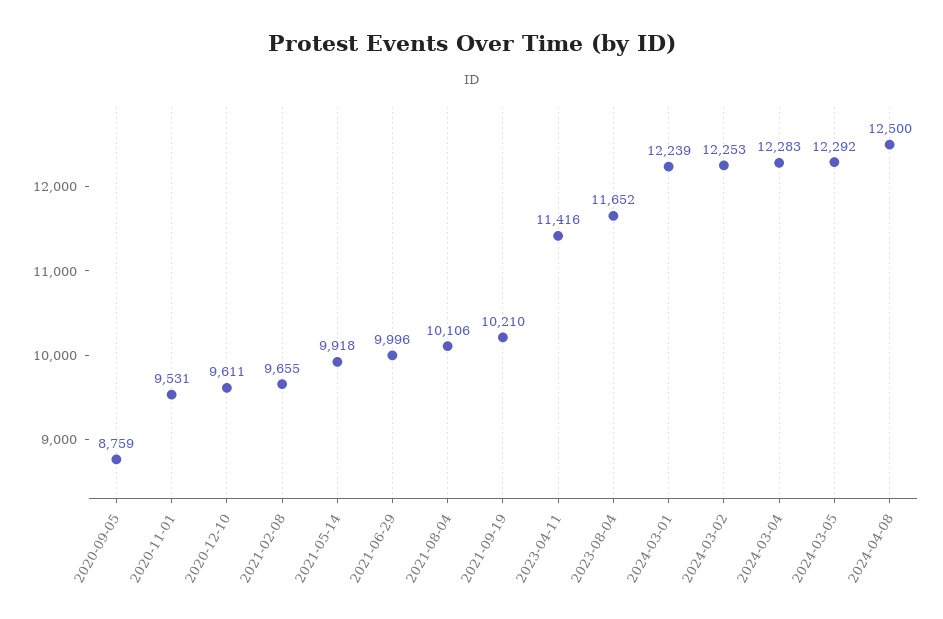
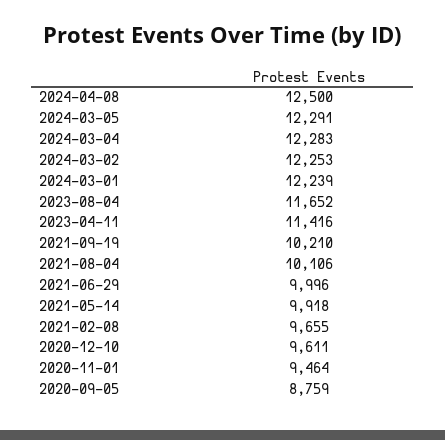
  {
    "2020-09-05": 8759,
-   "2020-11-01": 9531,
+   "2020-11-01": 9464,
    "2020-12-10": 9611,
    "2021-02-08": 9655,
    "2021-05-14": 9918,
    "2021-06-29": 9996,
    "2021-08-04": 10106,
    "2021-09-19": 10210,
    "2023-04-11": 11416,
    "2023-08-04": 11652,
    "2024-03-01": 12239,
    "2024-03-02": 12253,
    "2024-03-04": 12283,
-   "2024-03-05": 12292,
+   "2024-03-05": 12291,
    "2024-04-08": 12500
  }

